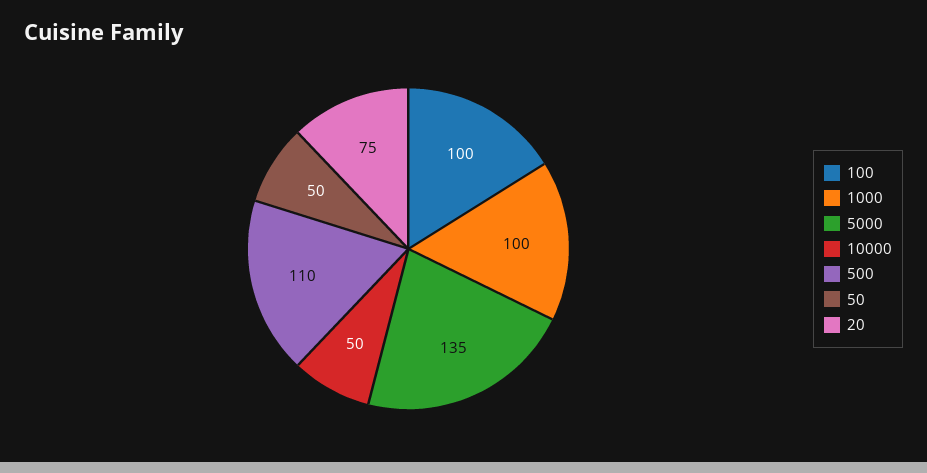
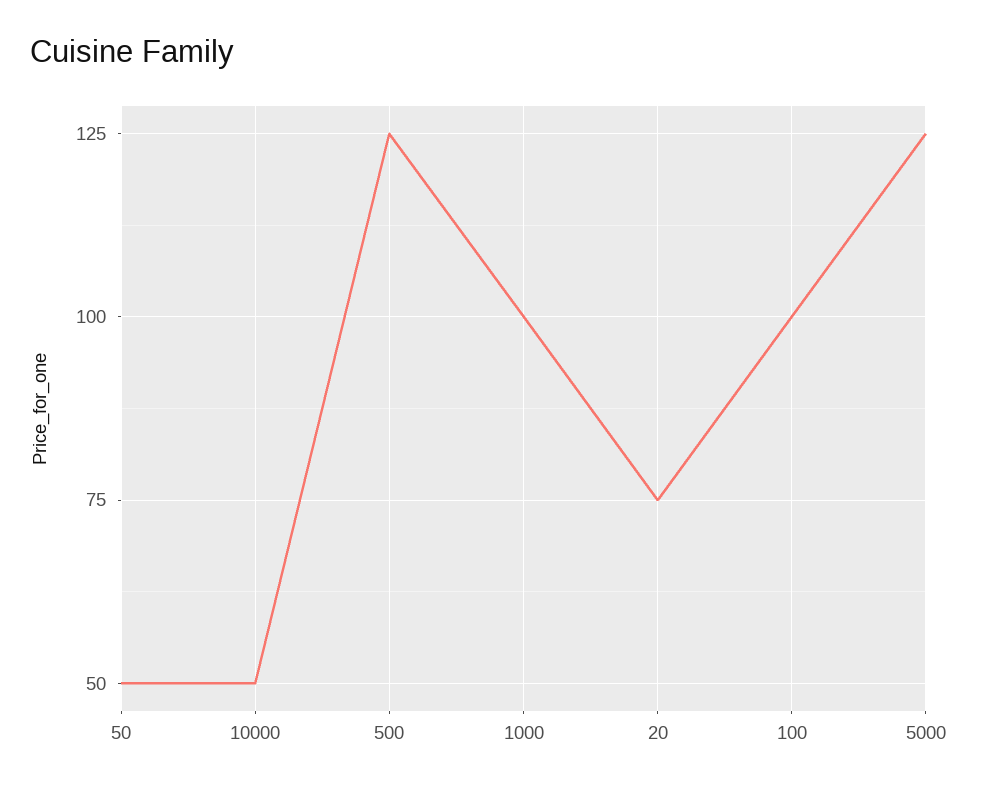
  {
    "100": 100,
    "1000": 100,
-   "5000": 135,
+   "5000": 125,
    "10000": 50,
-   "500": 110,
+   "500": 125,
    "50": 50,
    "20": 75
  }

